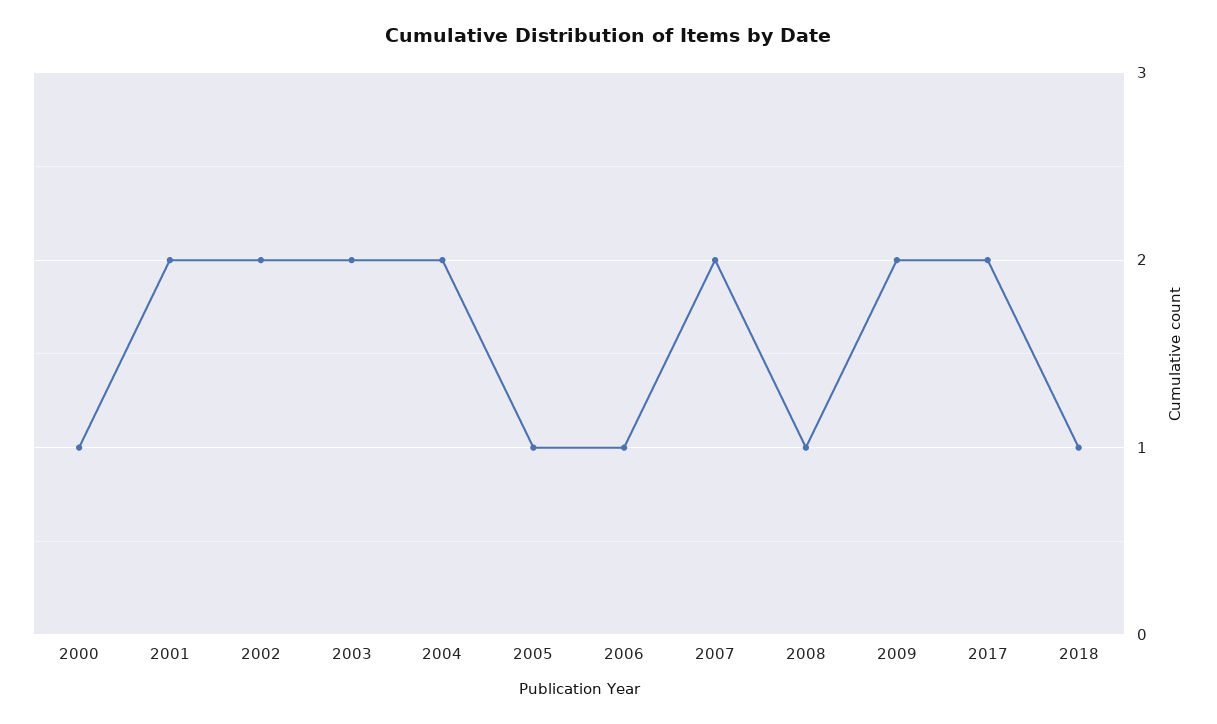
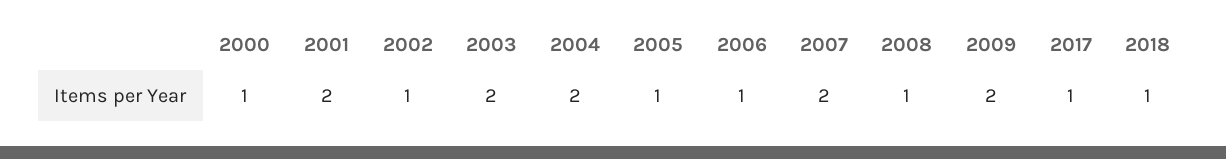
  {
    "2000": 1,
    "2001": 2,
-   "2002": 2,
+   "2002": 1,
    "2003": 2,
    "2004": 2,
    "2005": 1,
    "2006": 1,
    "2007": 2,
    "2008": 1,
    "2009": 2,
-   "2017": 2,
+   "2017": 1,
    "2018": 1
  }

